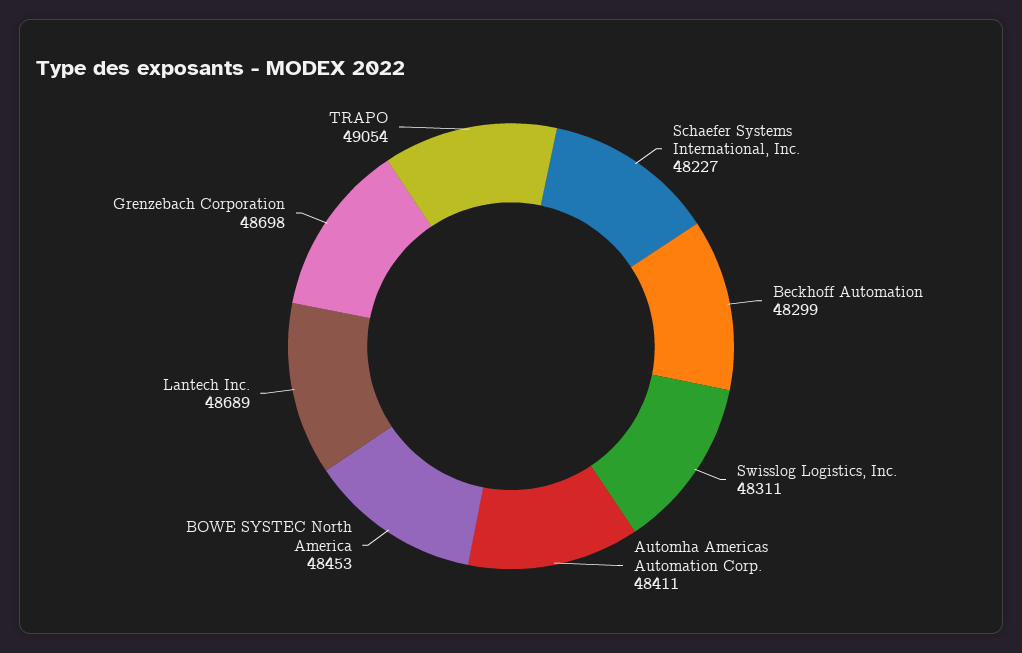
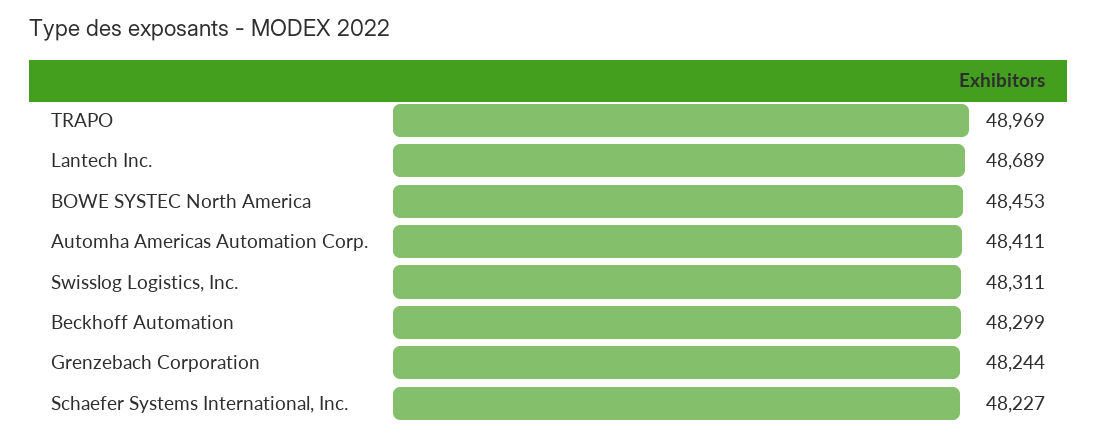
  {
    "Schaefer Systems International, Inc.": 48227,
    "Beckhoff Automation": 48299,
    "Swisslog Logistics, Inc.": 48311,
    "Automha Americas Automation Corp.": 48411,
    "BOWE SYSTEC North America": 48453,
    "Lantech Inc.": 48689,
-   "Grenzebach Corporation": 48698,
+   "Grenzebach Corporation": 48244,
-   "TRAPO": 49054
+   "TRAPO": 48969
  }

